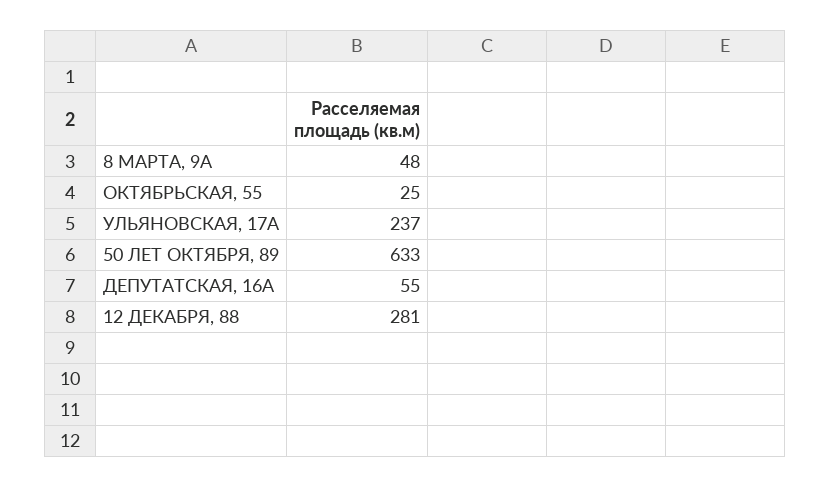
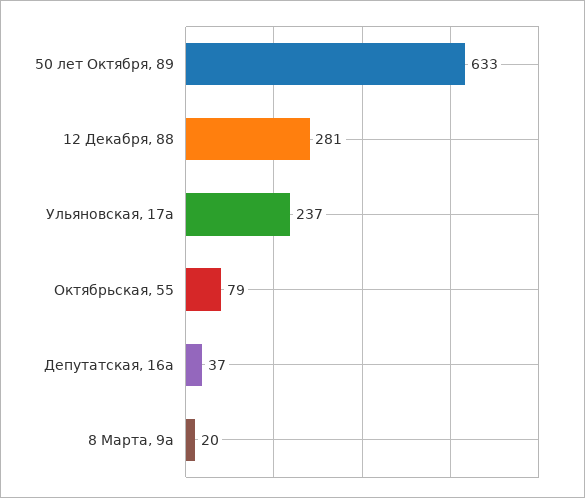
  {
-   "8 МАРТА, 9А": 48,
+   "8 МАРТА, 9А": 20,
-   "ОКТЯБРЬСКАЯ, 55": 25,
+   "ОКТЯБРЬСКАЯ, 55": 79,
    "УЛЬЯНОВСКАЯ, 17А": 237,
    "50 ЛЕТ ОКТЯБРЯ, 89": 633,
-   "ДЕПУТАТСКАЯ, 16А": 55,
+   "ДЕПУТАТСКАЯ, 16А": 37,
    "12 ДЕКАБРЯ, 88": 281
  }

